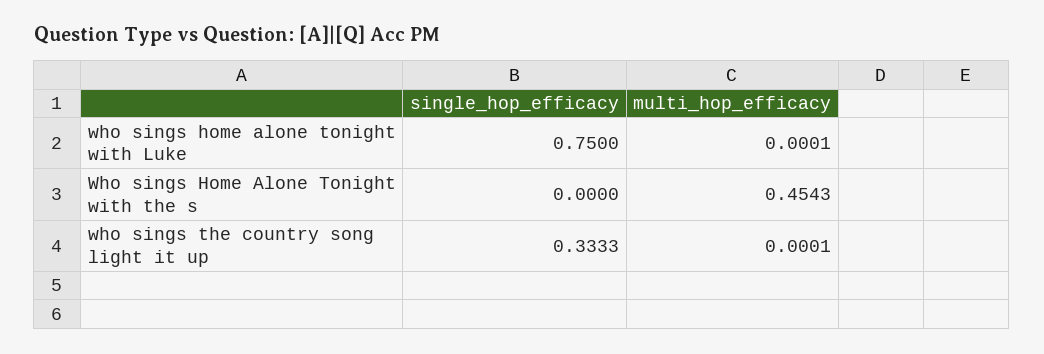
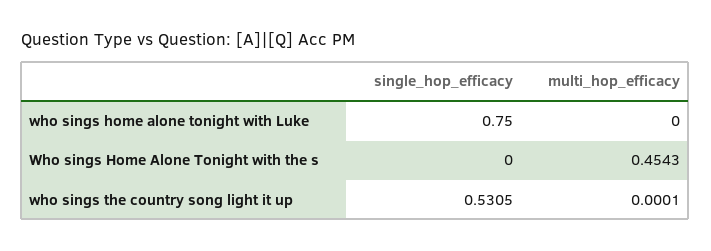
  {
    "single_hop_efficacy": {
      "who sings home alone tonight with Luke": 0.75,
      "Who sings Home Alone Tonight with the s": 0,
-     "who sings the country song light it up": 0.3333
+     "who sings the country song light it up": 0.5305
    },
    "multi_hop_efficacy": {
-     "who sings home alone tonight with Luke": 0.0001,
+     "who sings home alone tonight with Luke": 0,
      "Who sings Home Alone Tonight with the s": 0.4543,
      "who sings the country song light it up": 0.0001
    }
  }

